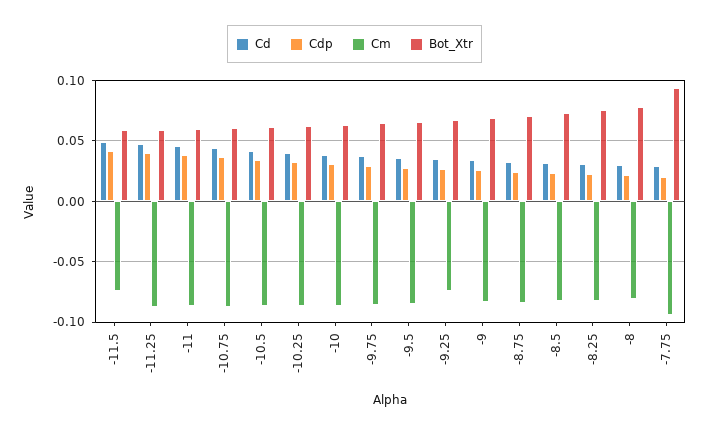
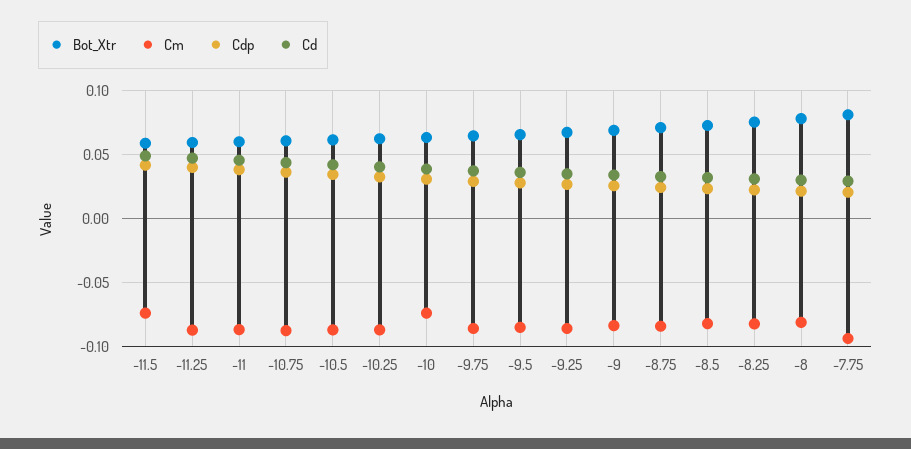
  {
    "Cd": {
      "-11.5": 0.05,
      "-11.25": 0.045,
      "-11": 0.045,
      "-10.75": 0.045,
      "-10.5": 0.04,
      "-10.25": 0.04,
      "-10": 0.04,
      "-9.75": 0.035,
      "-9.5": 0.035,
      "-9.25": 0.035,
      "-9": 0.035,
      "-8.75": 0.035,
      "-8.5": 0.03,
      "-8.25": 0.03,
      "-8": 0.03,
      "-7.75": 0.03
    },
    "Cdp": {
      "-11.5": 0.04,
      "-11.25": 0.04,
      "-11": 0.04,
      "-10.75": 0.035,
      "-10.5": 0.035,
      "-10.25": 0.035,
      "-10": 0.03,
      "-9.75": 0.03,
      "-9.5": 0.03,
      "-9.25": 0.025,
      "-9": 0.025,
      "-8.75": 0.025,
      "-8.5": 0.025,
      "-8.25": 0.02,
      "-8": 0.02,
      "-7.75": 0.02
    },
    "Cm": {
      "-11.5": -0.075,
      "-11.25": -0.085,
      "-11": -0.085,
      "-10.75": -0.09,
      "-10.5": -0.085,
      "-10.25": -0.085,
-     "-10": -0.085,
+     "-10": -0.075,
      "-9.75": -0.085,
      "-9.5": -0.085,
-     "-9.25": -0.075,
+     "-9.25": -0.085,
      "-9": -0.085,
      "-8.75": -0.085,
      "-8.5": -0.08,
      "-8.25": -0.08,
      "-8": -0.08,
      "-7.75": -0.095
    },
    "Bot_Xtr": {
      "-11.5": 0.06,
      "-11.25": 0.06,
      "-11": 0.06,
      "-10.75": 0.06,
      "-10.5": 0.06,
      "-10.25": 0.06,
      "-10": 0.065,
      "-9.75": 0.065,
      "-9.5": 0.065,
      "-9.25": 0.065,
      "-9": 0.07,
      "-8.75": 0.07,
      "-8.5": 0.075,
      "-8.25": 0.075,
      "-8": 0.08,
-     "-7.75": 0.095
+     "-7.75": 0.08
    }
  }

